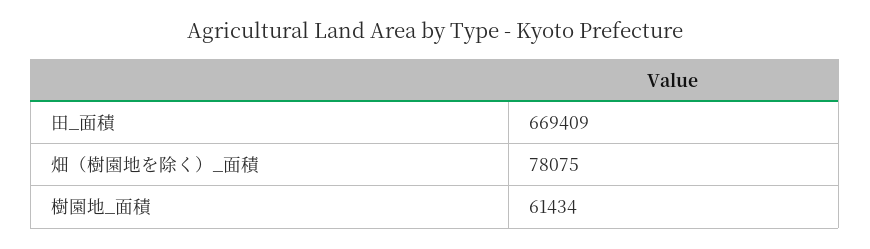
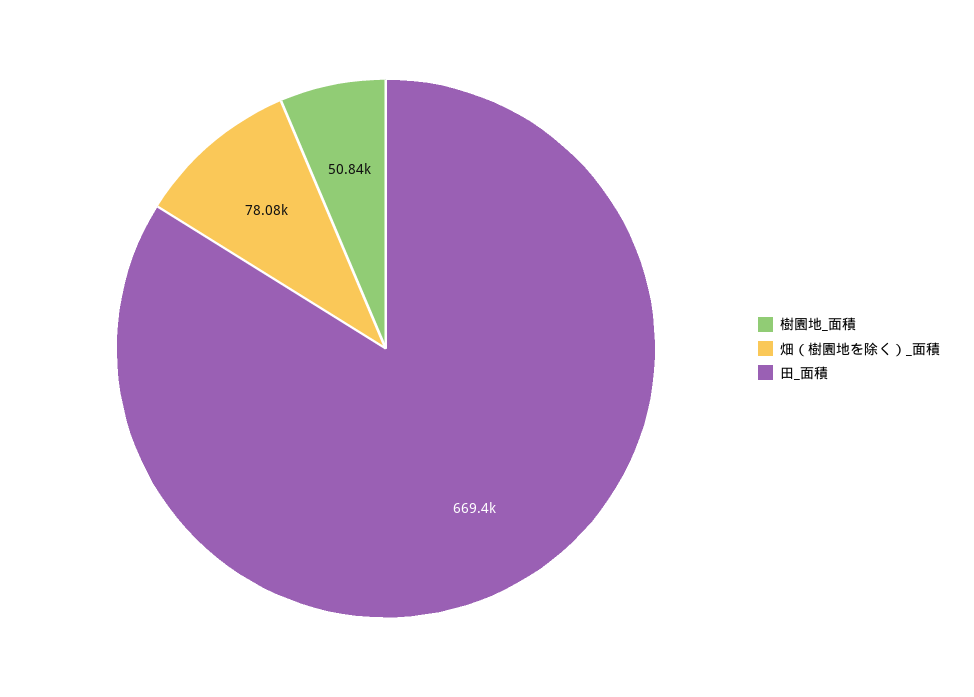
  {
    "田_面積": 669409,
    "畑（樹園地を除く）_面積": 78075,
-   "樹園地_面積": 61434
+   "樹園地_面積": 50840
  }

